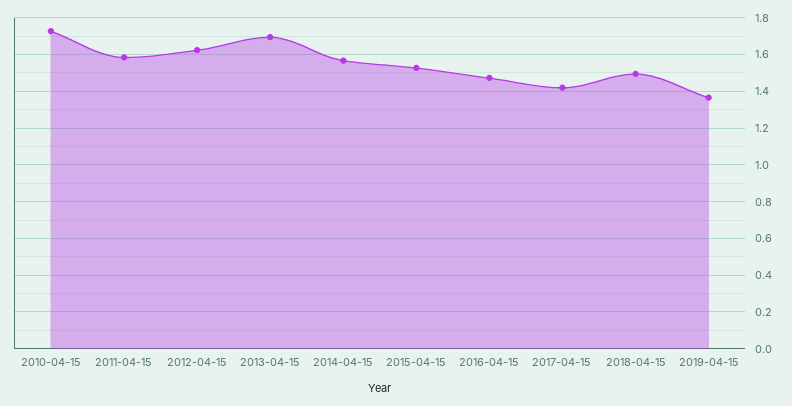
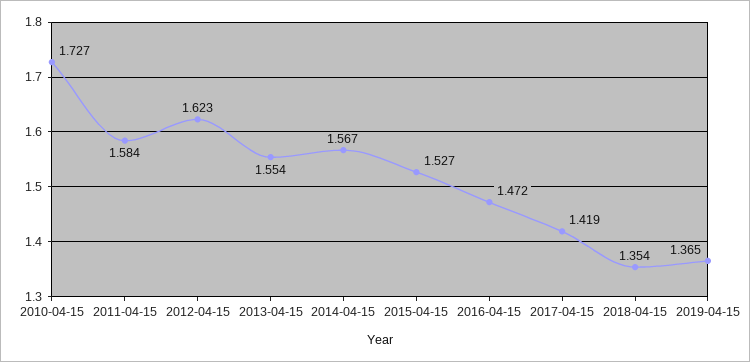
  {
    "2010-04-15": 1.727,
    "2011-04-15": 1.584,
    "2012-04-15": 1.623,
-   "2013-04-15": 1.7,
+   "2013-04-15": 1.554,
    "2014-04-15": 1.567,
    "2015-04-15": 1.527,
    "2016-04-15": 1.472,
    "2017-04-15": 1.419,
-   "2018-04-15": 1.5,
+   "2018-04-15": 1.354,
    "2019-04-15": 1.365
  }

